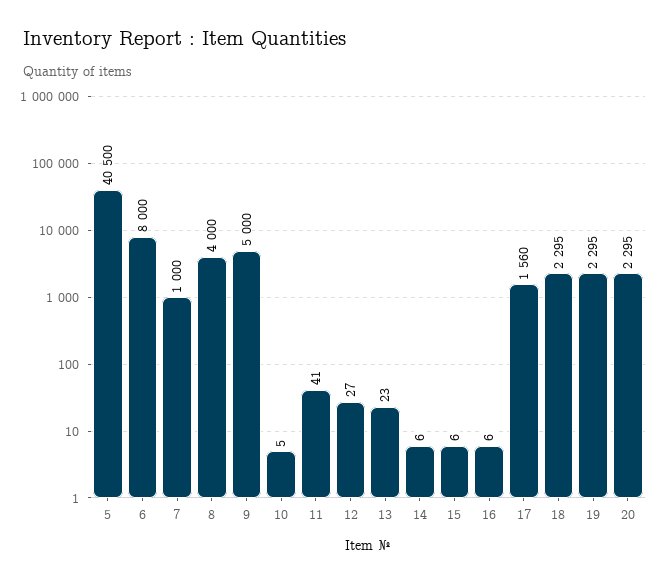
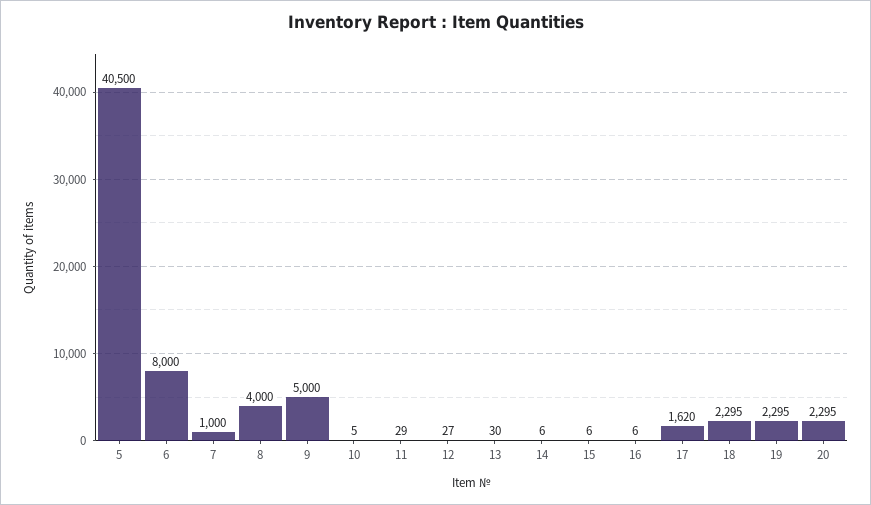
  {
    "5": 40500,
    "6": 8000,
    "7": 1000,
    "8": 4000,
    "9": 5000,
    "10": 5,
-   "11": 41,
+   "11": 29,
    "12": 27,
-   "13": 23,
+   "13": 30,
    "14": 6,
    "15": 6,
    "16": 6,
-   "17": 1560,
+   "17": 1620,
    "18": 2295,
    "19": 2295,
    "20": 2295
  }

